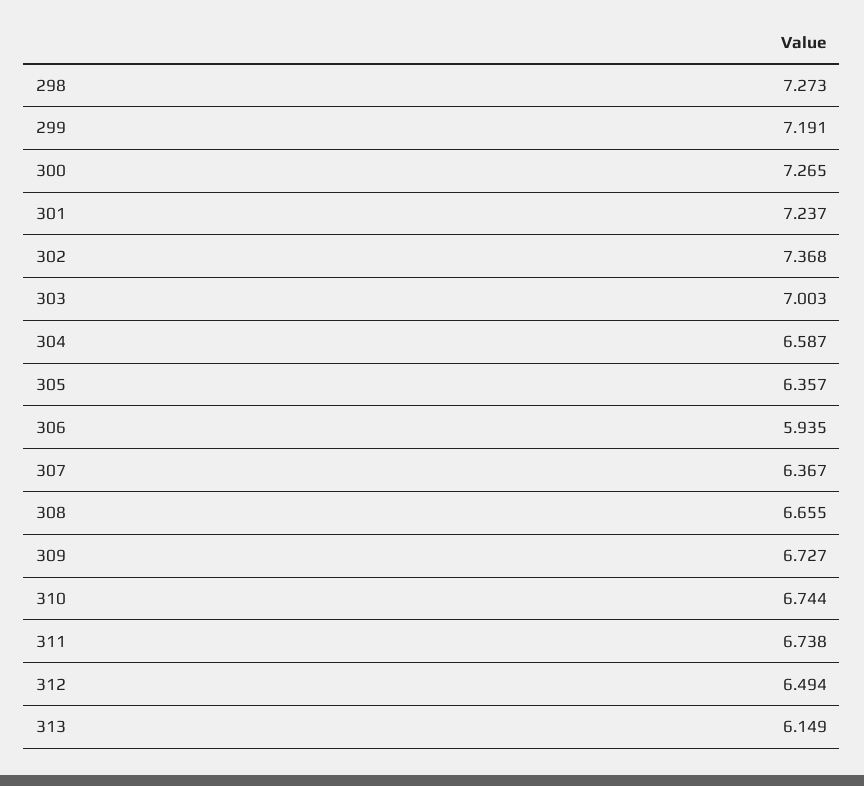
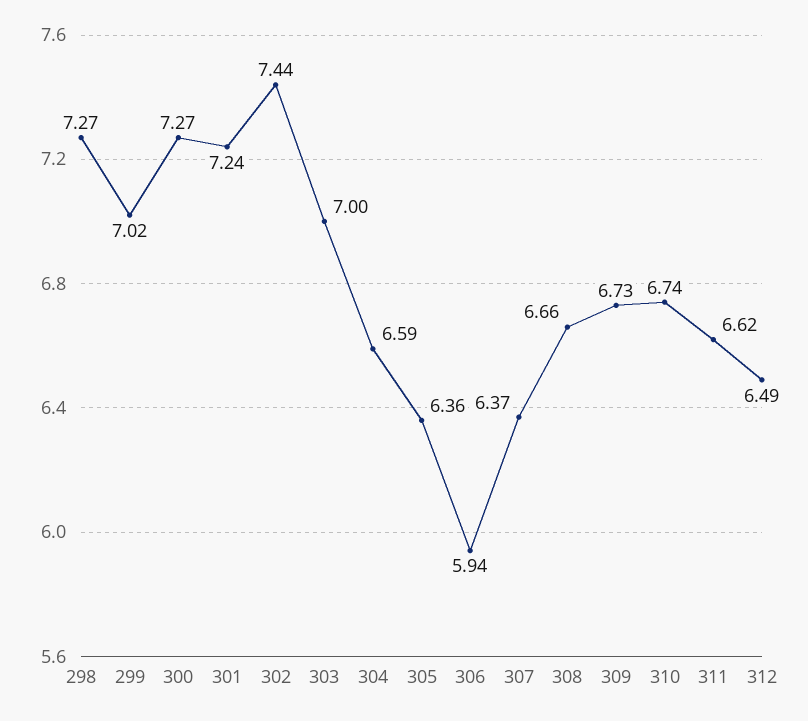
  {
    "298": 7.273,
-   "299": 7.191,
+   "299": 7.02,
    "300": 7.265,
    "301": 7.237,
-   "302": 7.368,
+   "302": 7.44,
    "303": 7.003,
    "304": 6.587,
    "305": 6.357,
    "306": 5.935,
    "307": 6.367,
    "308": 6.655,
    "309": 6.727,
    "310": 6.744,
-   "311": 6.738,
+   "311": 6.62,
-   "312": 6.494,
+   "312": 6.494
-   "313": 6.149
  }

